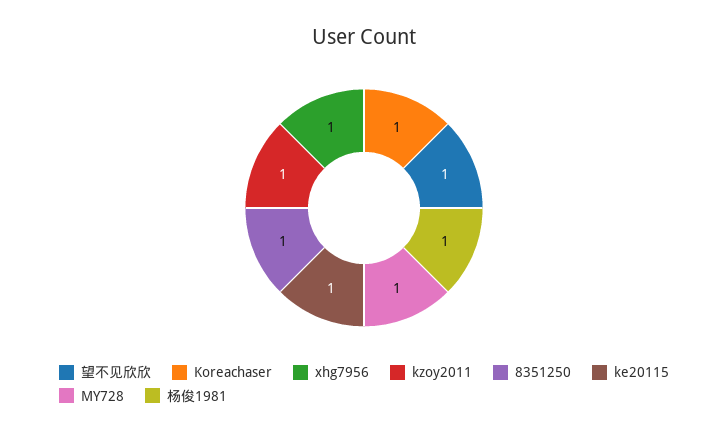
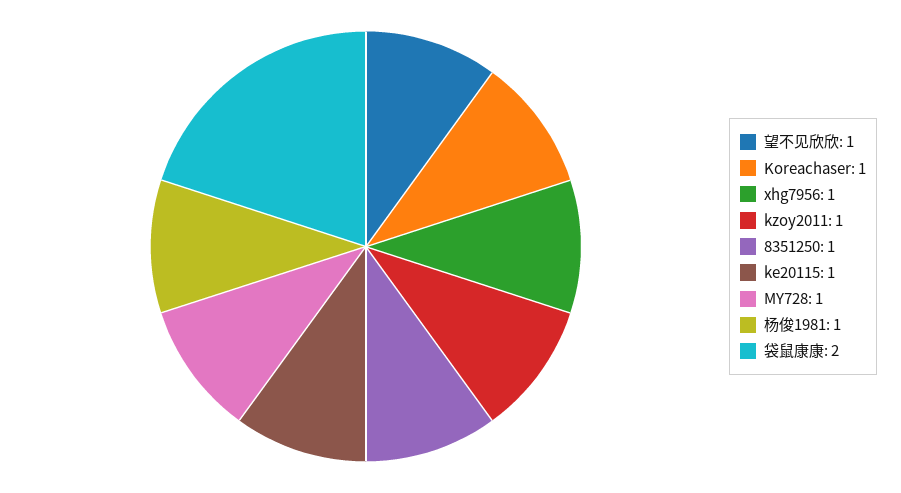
  {
    "望不见欣欣": 1,
    "Koreachaser": 1,
    "xhg7956": 1,
    "kzoy2011": 1,
    "8351250": 1,
    "ke20115": 1,
    "MY728": 1,
-   "杨俊1981": 1
+   "杨俊1981": 1,
+   "袋鼠康康": 2
  }

